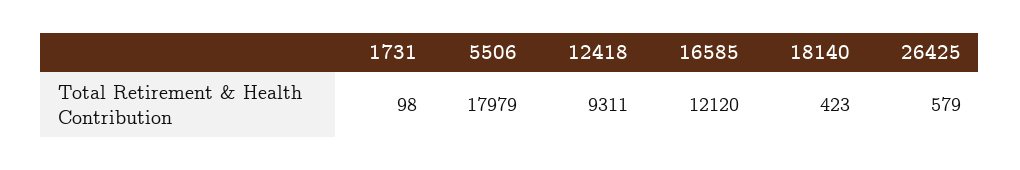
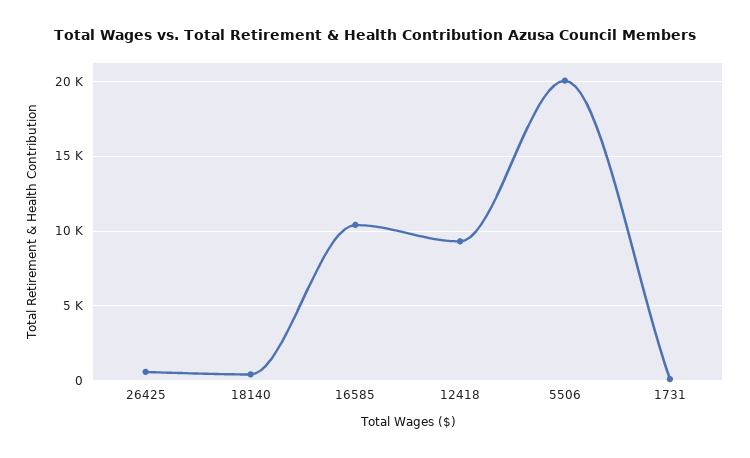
  {
    "1731": 98,
-   "5506": 17979,
+   "5506": 20000,
    "12418": 9311,
-   "16585": 12120,
+   "16585": 10500,
    "18140": 423,
    "26425": 579
  }

